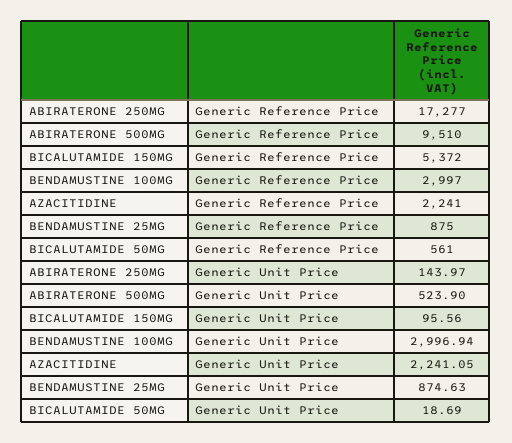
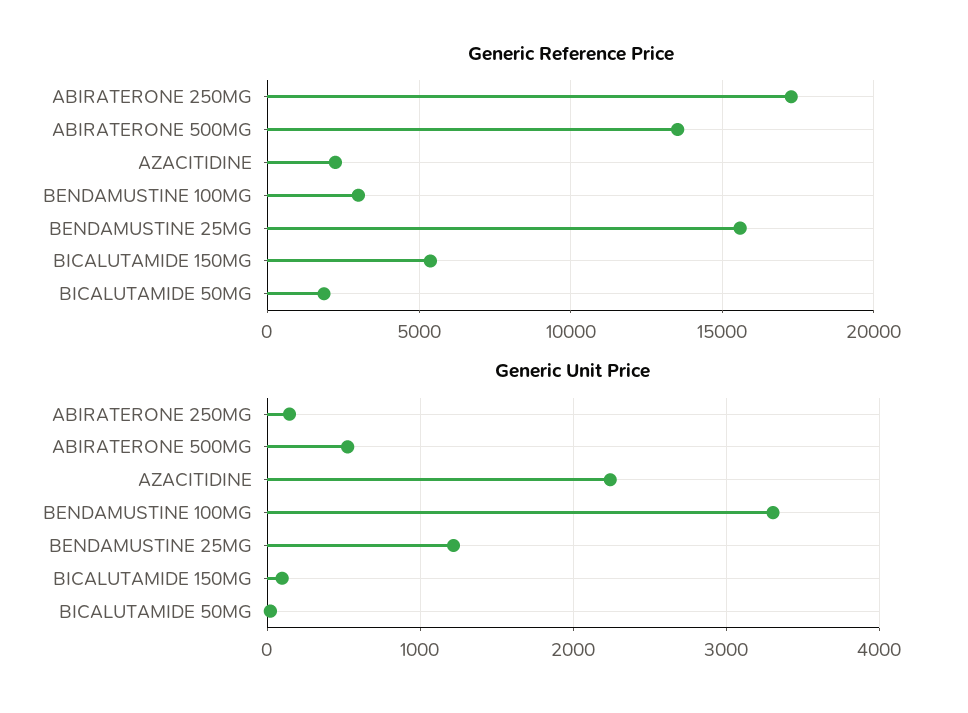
  {
    "Generic Reference Price": {
      "ABIRATERONE 250MG": 17277,
-     "ABIRATERONE 500MG": 9510,
+     "ABIRATERONE 500MG": 13500,
      "BICALUTAMIDE 150MG": 5372,
      "BENDAMUSTINE 100MG": 2997,
      "AZACITIDINE": 2241,
-     "BENDAMUSTINE 25MG": 875,
+     "BENDAMUSTINE 25MG": 15500,
-     "BICALUTAMIDE 50MG": 561
+     "BICALUTAMIDE 50MG": 2000
    },
    "Generic Unit Price": {
      "ABIRATERONE 250MG": 143.97,
      "ABIRATERONE 500MG": 523.9,
      "BICALUTAMIDE 150MG": 95.56,
-     "BENDAMUSTINE 100MG": 2996.94,
+     "BENDAMUSTINE 100MG": 3300,
      "AZACITIDINE": 2241.05,
-     "BENDAMUSTINE 25MG": 874.63,
+     "BENDAMUSTINE 25MG": 1200,
      "BICALUTAMIDE 50MG": 18.69
    }
  }

